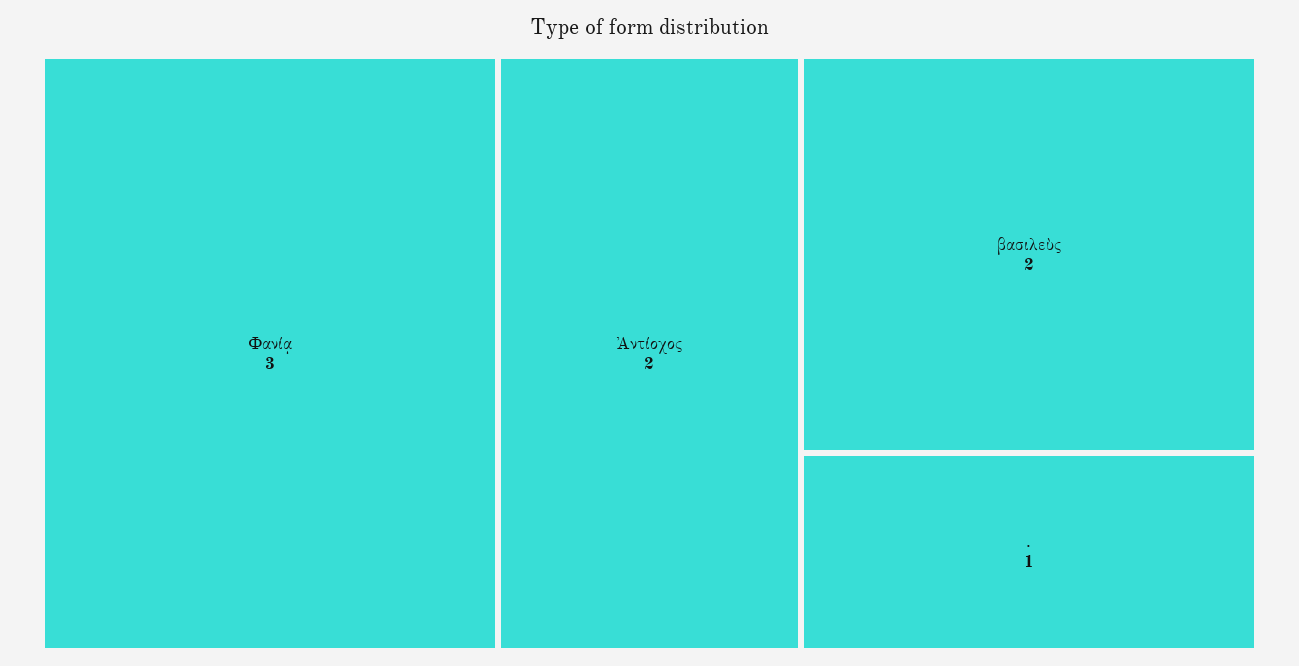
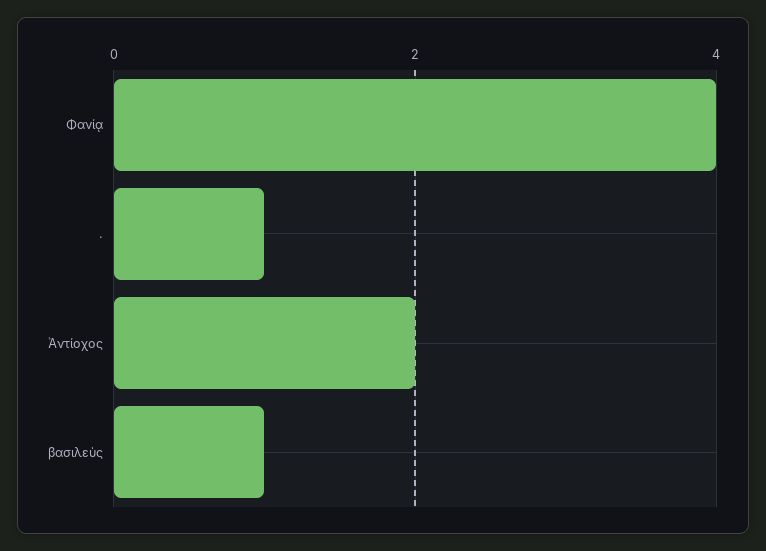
  {
-   "Φανίᾳ": 3,
+   "Φανίᾳ": 4,
    "Ἀντίοχος": 2,
-   "βασιλεὺς": 2,
+   "βασιλεὺς": 1,
    ".": 1
  }

